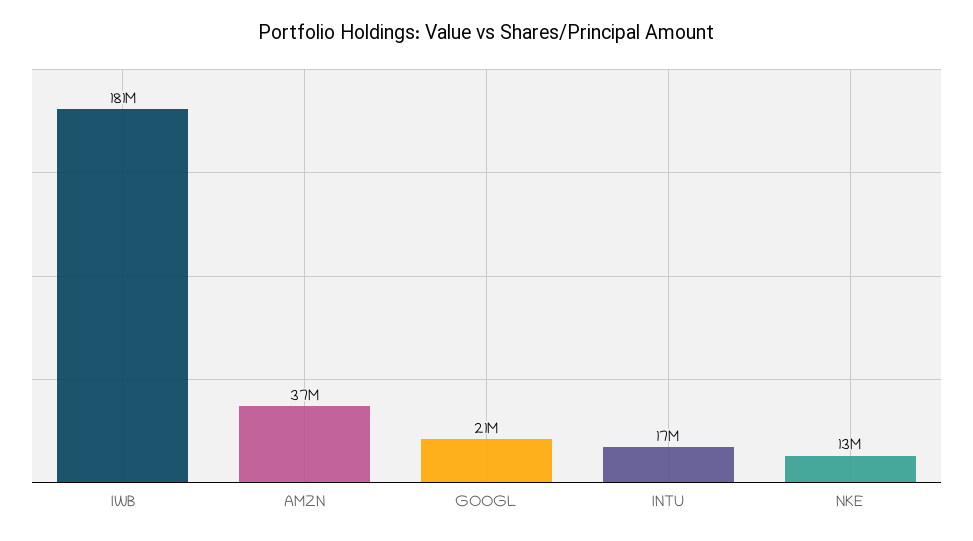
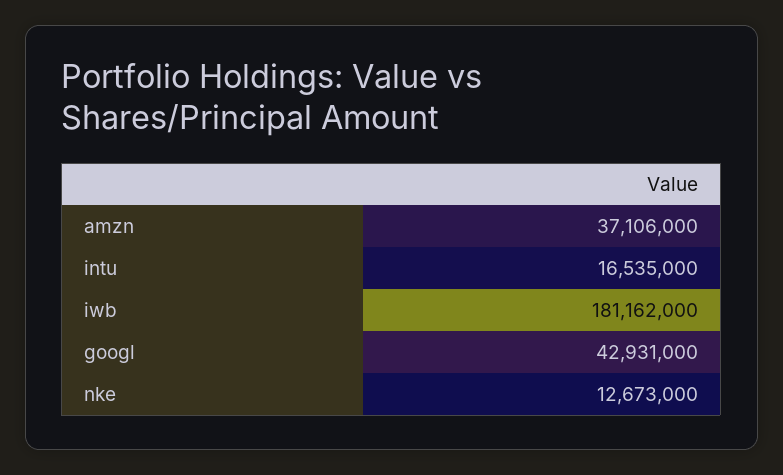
  {
    "IWB": 181162000,
    "AMZN": 37106000,
-   "GOOGL": 21000000,
+   "GOOGL": 42931000,
    "INTU": 16535000,
    "NKE": 12673000
  }

